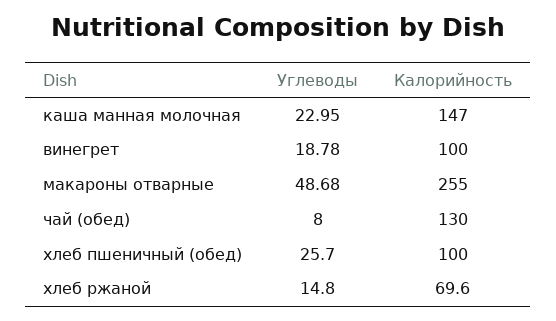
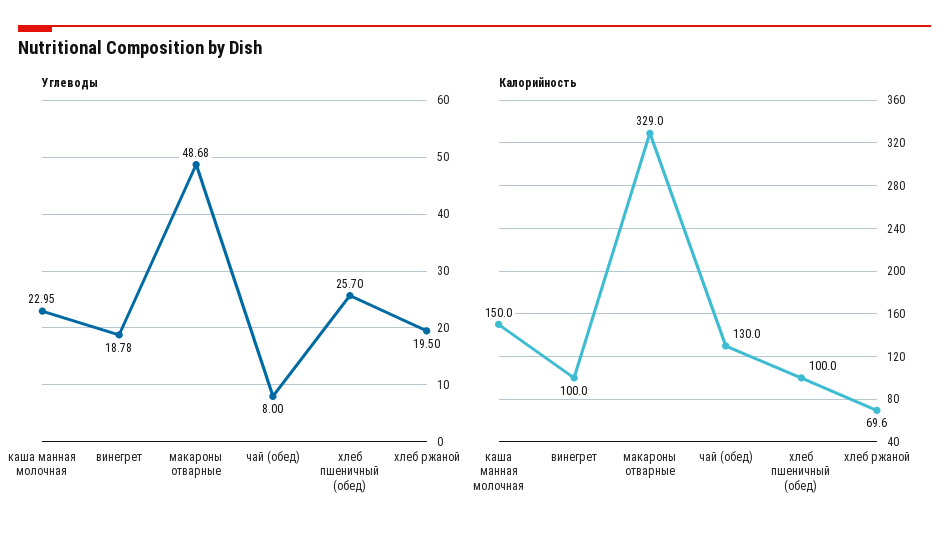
  {
    "Углеводы": {
      "каша манная молочная": 22.95,
      "винегрет": 18.78,
      "макароны отварные": 48.68,
      "чай (обед)": 8,
      "хлеб пшеничный (обед)": 25.7,
-     "хлеб ржаной": 14.8
+     "хлеб ржаной": 19.5
    },
    "Калорийность": {
-     "каша манная молочная": 147,
+     "каша манная молочная": 150,
      "винегрет": 100,
-     "макароны отварные": 255,
+     "макароны отварные": 329,
      "чай (обед)": 130,
      "хлеб пшеничный (обед)": 100,
      "хлеб ржаной": 69.6
    }
  }

